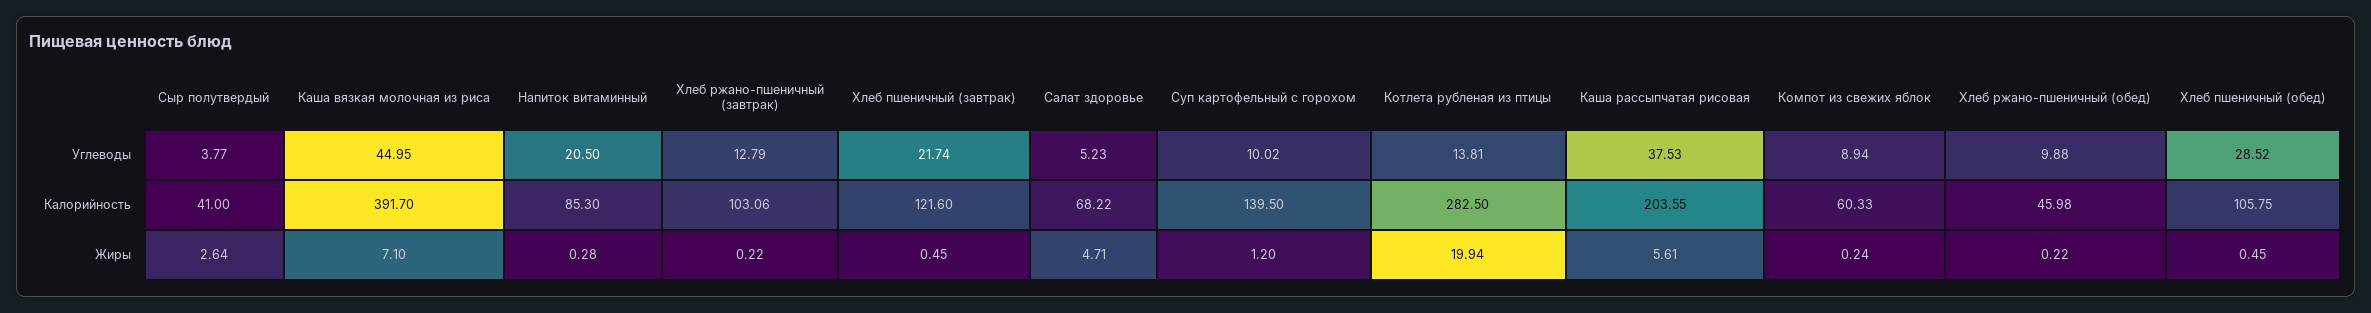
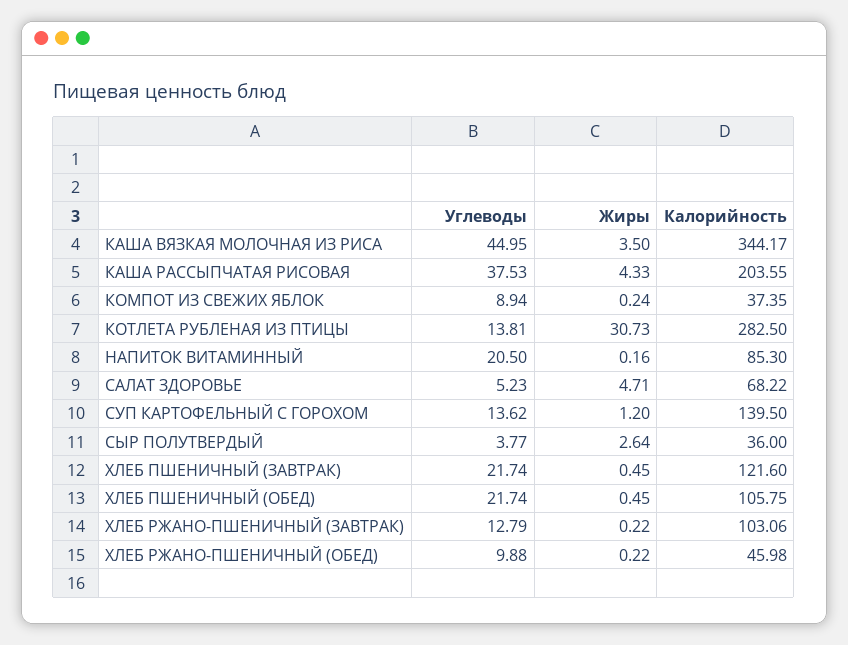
  {
    "Сыр полутвердый": {
      "Углеводы": 3.77,
-     "Калорийность": 41,
+     "Калорийность": 36,
      "Жиры": 2.64
    },
    "Каша вязкая молочная из риса": {
      "Углеводы": 44.95,
-     "Калорийность": 391.7,
+     "Калорийность": 344.17,
-     "Жиры": 7.1
+     "Жиры": 3.5
    },
    "Напиток витаминный": {
      "Углеводы": 20.5,
      "Калорийность": 85.3,
-     "Жиры": 0.28
+     "Жиры": 0.16
    },
    "Хлеб ржано-пшеничный (завтрак)": {
      "Углеводы": 12.79,
      "Калорийность": 103.06,
      "Жиры": 0.22
    },
    "Хлеб пшеничный (завтрак)": {
      "Углеводы": 21.74,
      "Калорийность": 121.6,
      "Жиры": 0.45
    },
    "Салат здоровье": {
      "Углеводы": 5.23,
      "Калорийность": 68.22,
      "Жиры": 4.71
    },
    "Суп картофельный с горохом": {
-     "Углеводы": 10.02,
+     "Углеводы": 13.62,
      "Калорийность": 139.5,
      "Жиры": 1.2
    },
    "Котлета рубленая из птицы": {
      "Углеводы": 13.81,
      "Калорийность": 282.5,
-     "Жиры": 19.94
+     "Жиры": 30.73
    },
    "Каша рассыпчатая рисовая": {
      "Углеводы": 37.53,
      "Калорийность": 203.55,
-     "Жиры": 5.61
+     "Жиры": 4.33
    },
    "Компот из свежих яблок": {
      "Углеводы": 8.94,
-     "Калорийность": 60.33,
+     "Калорийность": 37.35,
      "Жиры": 0.24
    },
    "Хлеб ржано-пшеничный (обед)": {
      "Углеводы": 9.88,
      "Калорийность": 45.98,
      "Жиры": 0.22
    },
    "Хлеб пшеничный (обед)": {
-     "Углеводы": 28.52,
+     "Углеводы": 21.74,
      "Калорийность": 105.75,
      "Жиры": 0.45
    }
  }

